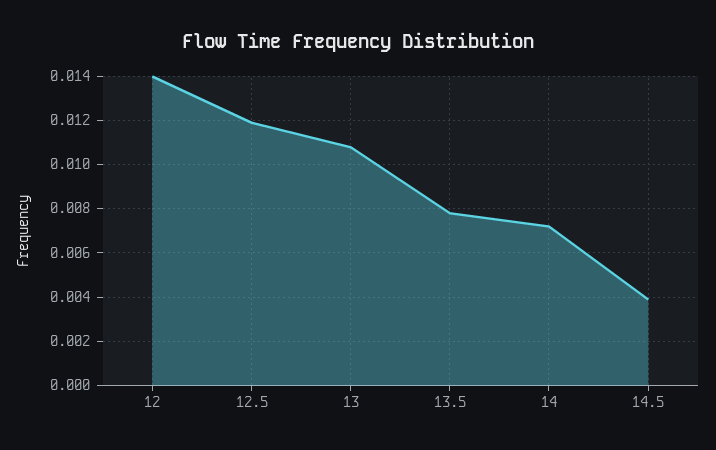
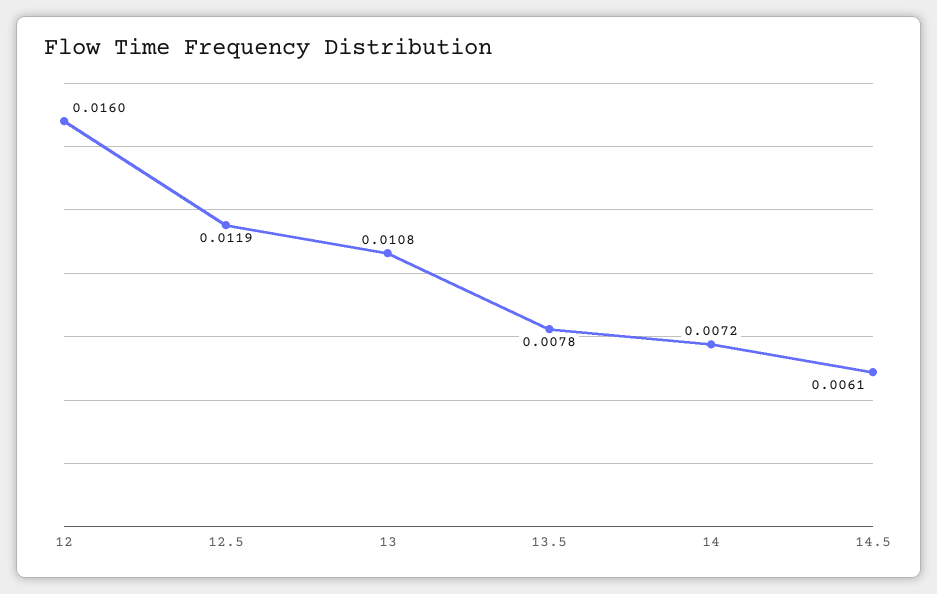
  {
-   "12": 0.014,
+   "12": 0.016,
    "12.5": 0.0119,
    "13": 0.0108,
    "13.5": 0.0078,
    "14": 0.0072,
-   "14.5": 0.004
+   "14.5": 0.0061
  }

